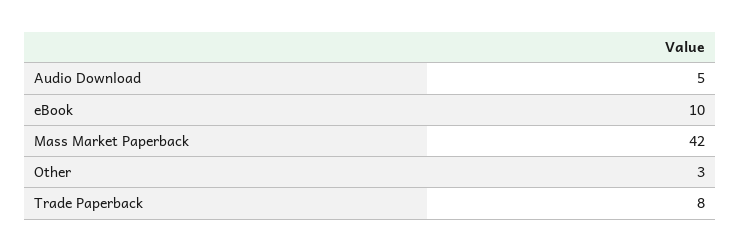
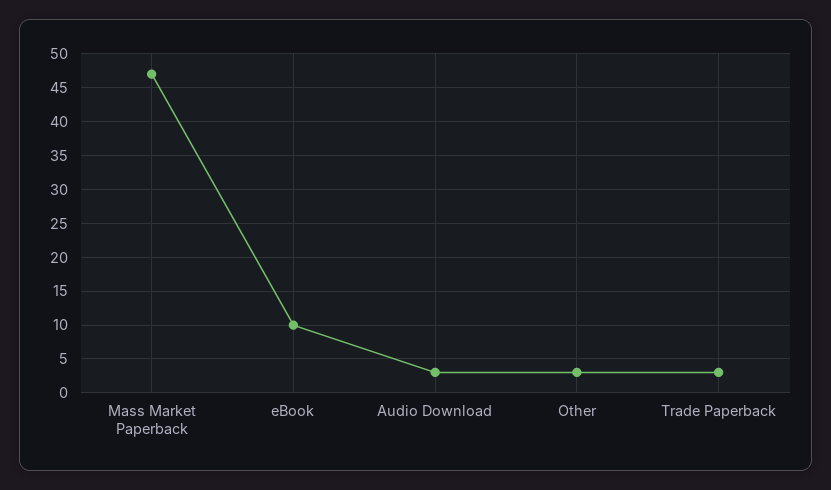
  {
-   "Audio Download": 5,
+   "Audio Download": 3,
    "eBook": 10,
-   "Mass Market Paperback": 42,
+   "Mass Market Paperback": 47,
    "Other": 3,
-   "Trade Paperback": 8
+   "Trade Paperback": 3
  }

